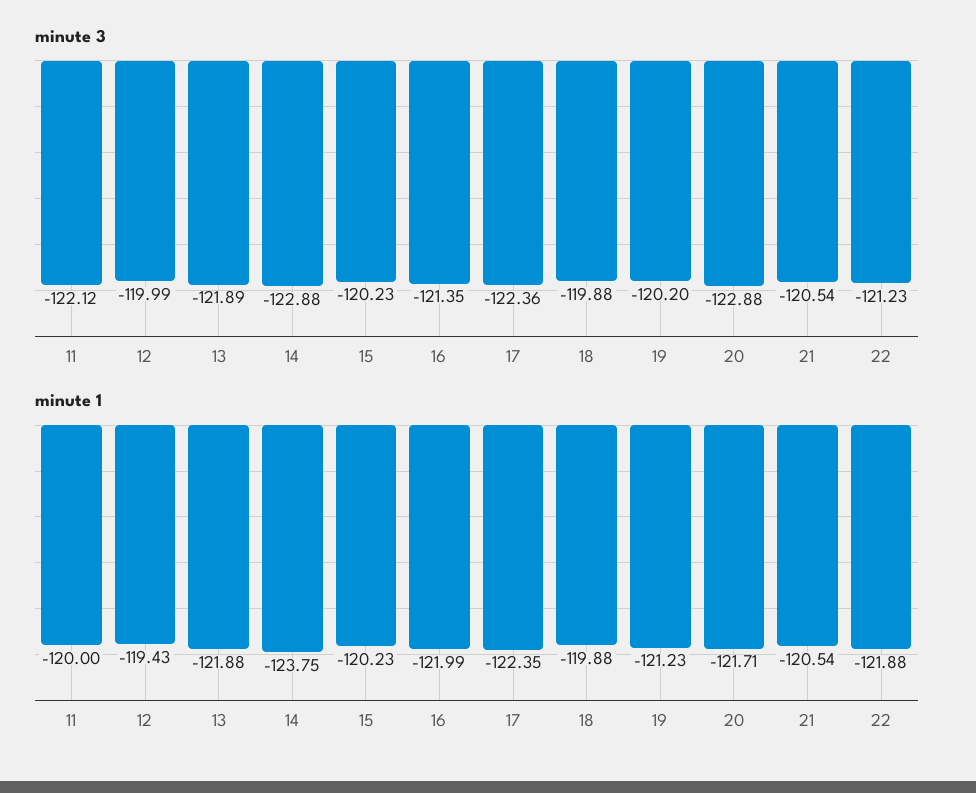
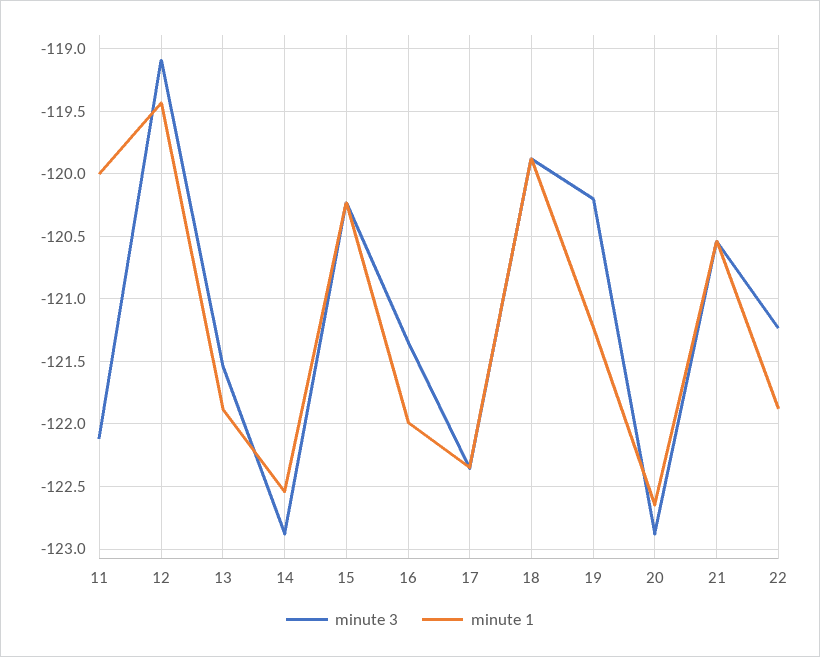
  {
    "minute 3": {
      "11": -122.12,
-     "12": -119.99,
+     "12": -119.1,
-     "13": -121.89,
+     "13": -121.55,
      "14": -122.88,
      "15": -120.23,
      "16": -121.35,
      "17": -122.36,
      "18": -119.88,
      "19": -120.2,
      "20": -122.88,
      "21": -120.54,
      "22": -121.23
    },
    "minute 1": {
      "11": -120,
      "12": -119.43,
      "13": -121.88,
-     "14": -123.75,
+     "14": -122.55,
      "15": -120.23,
      "16": -121.99,
      "17": -122.35,
      "18": -119.88,
      "19": -121.23,
-     "20": -121.71,
+     "20": -122.65,
      "21": -120.54,
      "22": -121.88
    }
  }

